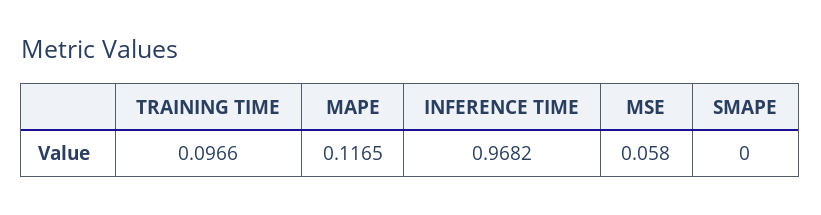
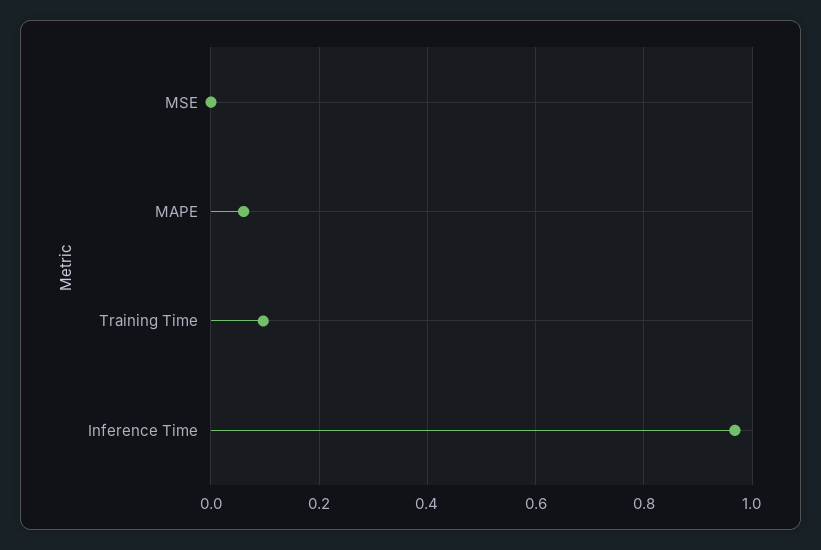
  {
    "TRAINING TIME": 0.0966,
-   "MAPE": 0.1165,
+   "MAPE": 0.06,
    "INFERENCE TIME": 0.9682,
-   "MSE": 0.058,
+   "MSE": 0
-   "SMAPE": 0
  }

